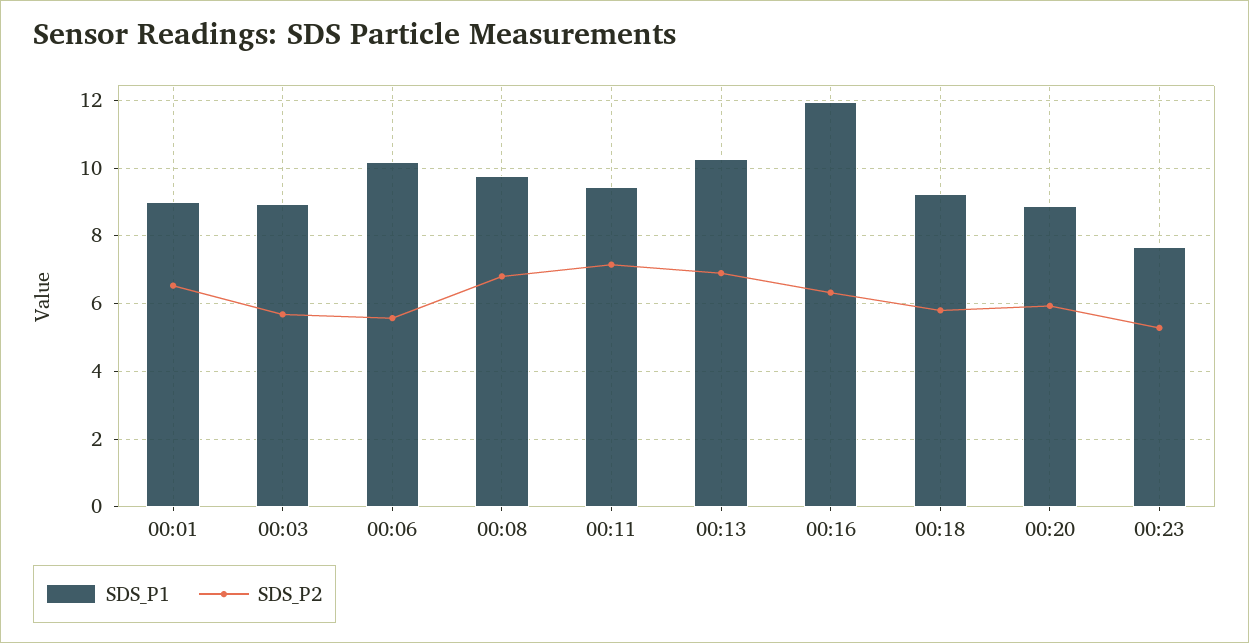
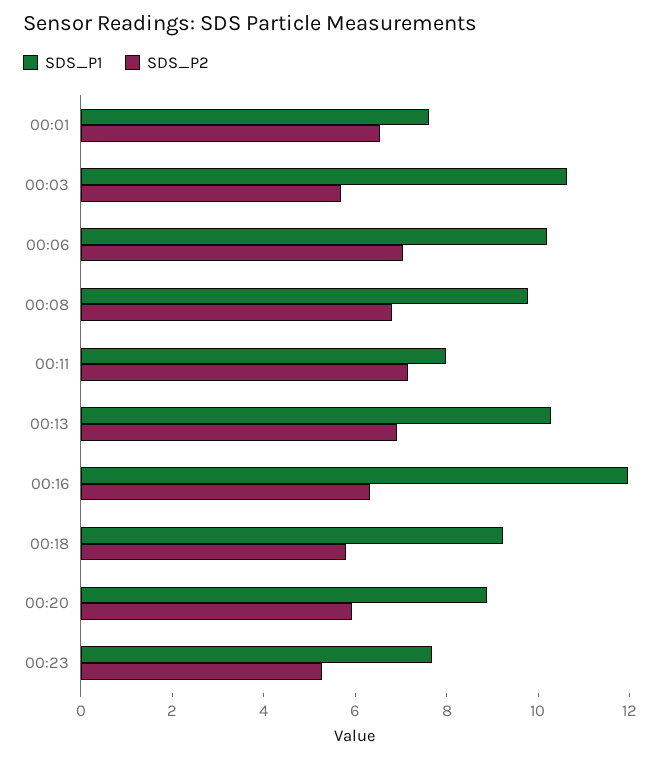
  {
    "SDS_P1": {
-     "00:01": 9,
+     "00:01": 7.5,
-     "00:03": 9,
+     "00:03": 10.5,
      "00:06": 10.2,
      "00:08": 9.8,
-     "00:11": 9.4,
+     "00:11": 8,
      "00:13": 10.2,
      "00:16": 12,
      "00:18": 9.2,
      "00:20": 8.8,
      "00:23": 7.6
    },
    "SDS_P2": {
      "00:01": 6.6,
      "00:03": 5.6,
-     "00:06": 5.6,
+     "00:06": 7,
      "00:08": 6.8,
      "00:11": 7.2,
      "00:13": 7,
      "00:16": 6.4,
      "00:18": 5.8,
      "00:20": 6,
      "00:23": 5.2
    }
  }

